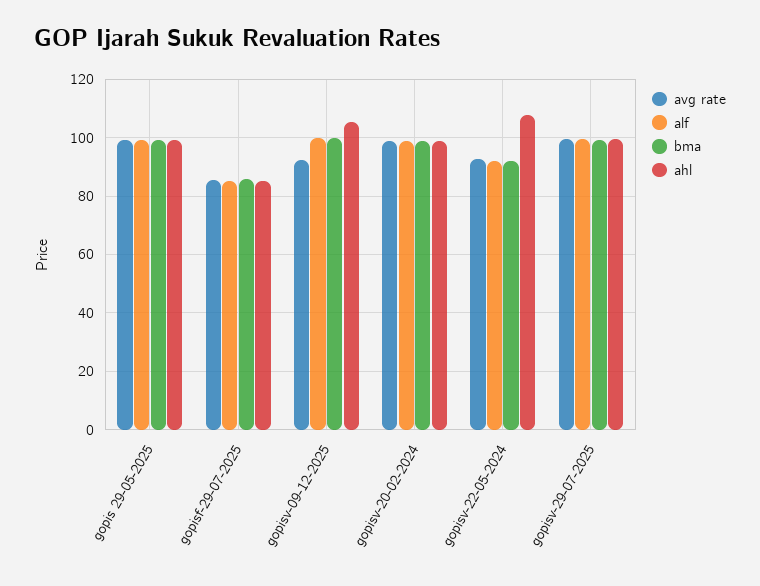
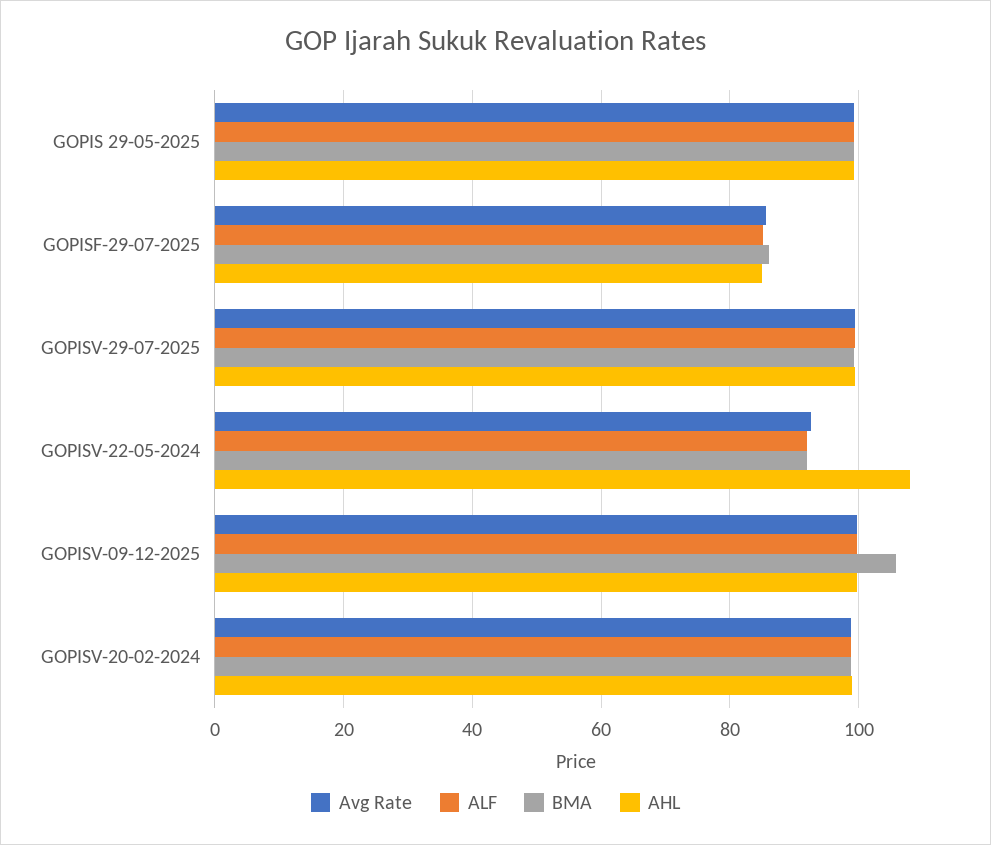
  {
    "avg rate": {
      "gopis 29-05-2025": 100,
      "gopisf-29-07-2025": 86,
-     "gopisv-09-12-2025": 92.5,
+     "gopisv-09-12-2025": 100,
      "gopisv-20-02-2024": 98,
      "gopisv-22-05-2024": 92,
      "gopisv-29-07-2025": 100
    },
    "alf": {
      "gopis 29-05-2025": 100,
      "gopisf-29-07-2025": 86,
      "gopisv-09-12-2025": 100,
      "gopisv-20-02-2024": 98,
      "gopisv-22-05-2024": 92,
      "gopisv-29-07-2025": 100
    },
    "bma": {
      "gopis 29-05-2025": 100,
      "gopisf-29-07-2025": 86,
-     "gopisv-09-12-2025": 100,
+     "gopisv-09-12-2025": 106,
      "gopisv-20-02-2024": 98,
      "gopisv-22-05-2024": 92,
      "gopisv-29-07-2025": 100
    },
    "ahl": {
      "gopis 29-05-2025": 100,
      "gopisf-29-07-2025": 86,
-     "gopisv-09-12-2025": 105,
+     "gopisv-09-12-2025": 100,
      "gopisv-20-02-2024": 100,
      "gopisv-22-05-2024": 108,
      "gopisv-29-07-2025": 100
    }
  }

